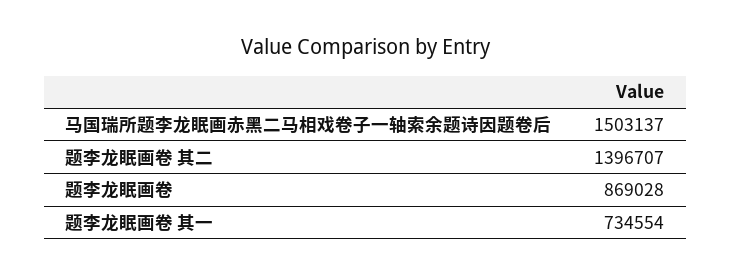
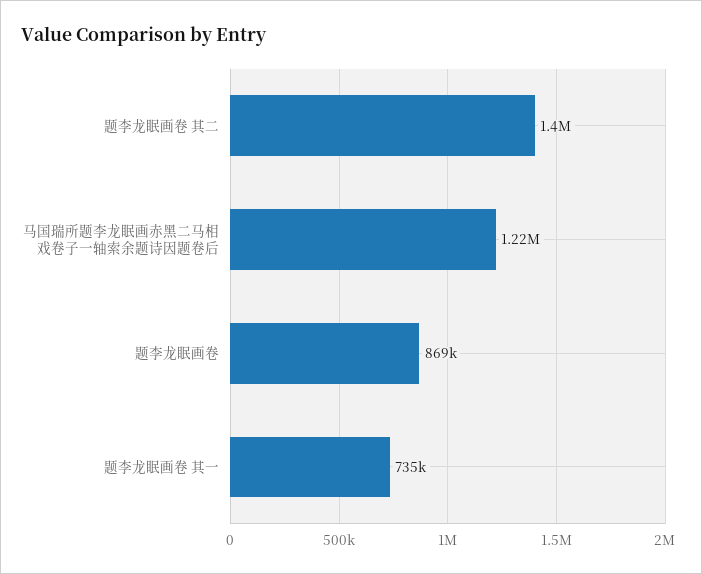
  {
-   "马国瑞所题李龙眠画赤黑二马相戏卷子一轴索余题诗因题卷后": 1503137,
+   "马国瑞所题李龙眠画赤黑二马相戏卷子一轴索余题诗因题卷后": 1220000,
    "题李龙眠画卷 其二": 1396707,
    "题李龙眠画卷": 869028,
    "题李龙眠画卷 其一": 734554
  }

